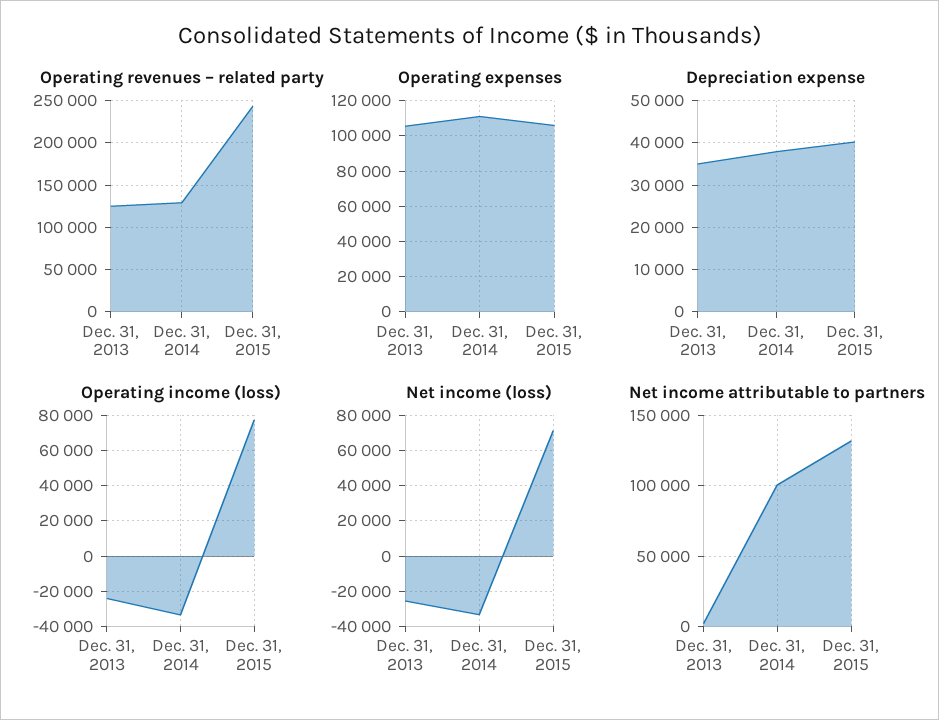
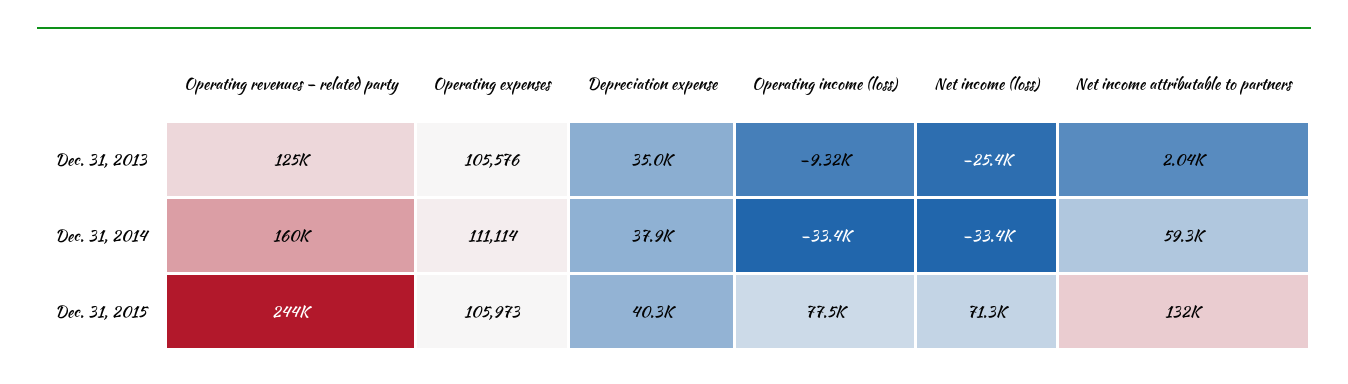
  {
    "Operating revenues – related party": {
      "Dec. 31, 2013": 125000,
-     "Dec. 31, 2014": 130000,
+     "Dec. 31, 2014": 160000,
      "Dec. 31, 2015": 244000
    },
    "Operating expenses": {
      "Dec. 31, 2013": 105576,
      "Dec. 31, 2014": 111114,
      "Dec. 31, 2015": 105973
    },
    "Depreciation expense": {
      "Dec. 31, 2013": 35000,
      "Dec. 31, 2014": 37900,
      "Dec. 31, 2015": 40300
    },
    "Operating income (loss)": {
-     "Dec. 31, 2013": -25000,
+     "Dec. 31, 2013": -9320,
      "Dec. 31, 2014": -33400,
      "Dec. 31, 2015": 77500
    },
    "Net income (loss)": {
      "Dec. 31, 2013": -25400,
      "Dec. 31, 2014": -33400,
      "Dec. 31, 2015": 71300
    },
    "Net income attributable to partners": {
      "Dec. 31, 2013": 2040,
-     "Dec. 31, 2014": 100000,
+     "Dec. 31, 2014": 59300,
      "Dec. 31, 2015": 132000
    }
  }

